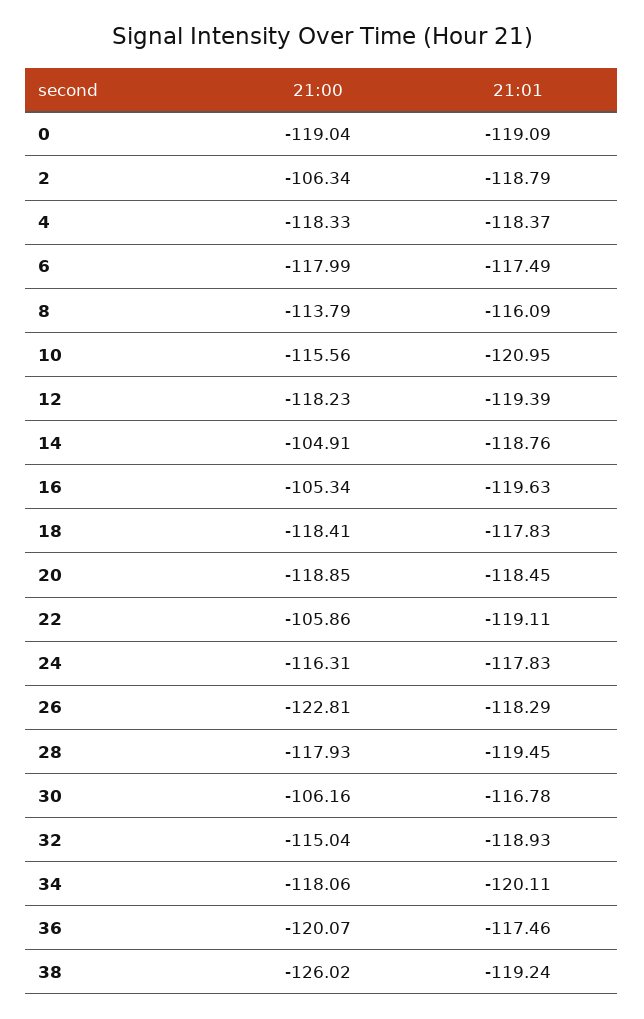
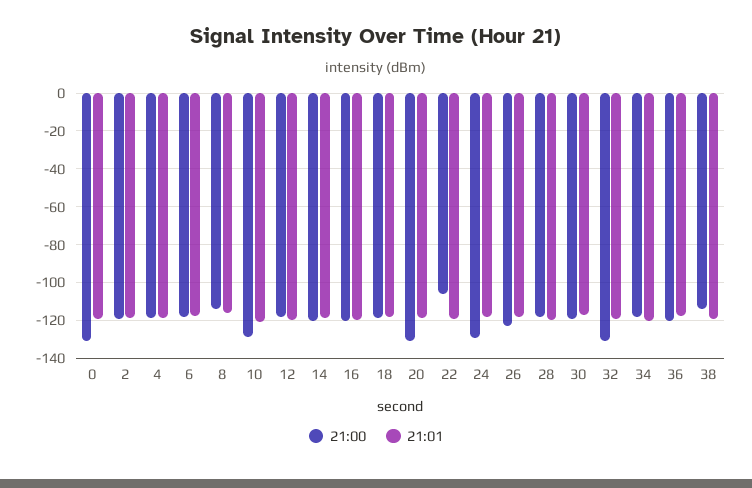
  {
    "21:00": {
-     "0": -119.04,
+     "0": -130,
-     "2": -106.34,
+     "2": -120,
      "4": -118.33,
      "6": -117.99,
      "8": -113.79,
-     "10": -115.56,
+     "10": -130,
      "12": -118.23,
-     "14": -104.91,
+     "14": -120,
-     "16": -105.34,
+     "16": -120,
      "18": -118.41,
-     "20": -118.85,
+     "20": -130,
      "22": -105.86,
-     "24": -116.31,
+     "24": -130,
      "26": -122.81,
      "28": -117.93,
-     "30": -106.16,
+     "30": -120,
-     "32": -115.04,
+     "32": -130,
      "34": -118.06,
      "36": -120.07,
-     "38": -126.02
+     "38": -115
    },
    "21:01": {
      "0": -119.09,
      "2": -118.79,
      "4": -118.37,
      "6": -117.49,
      "8": -116.09,
      "10": -120.95,
      "12": -119.39,
      "14": -118.76,
      "16": -119.63,
      "18": -117.83,
      "20": -118.45,
      "22": -119.11,
      "24": -117.83,
      "26": -118.29,
      "28": -119.45,
      "30": -116.78,
      "32": -118.93,
      "34": -120.11,
      "36": -117.46,
      "38": -119.24
    }
  }

